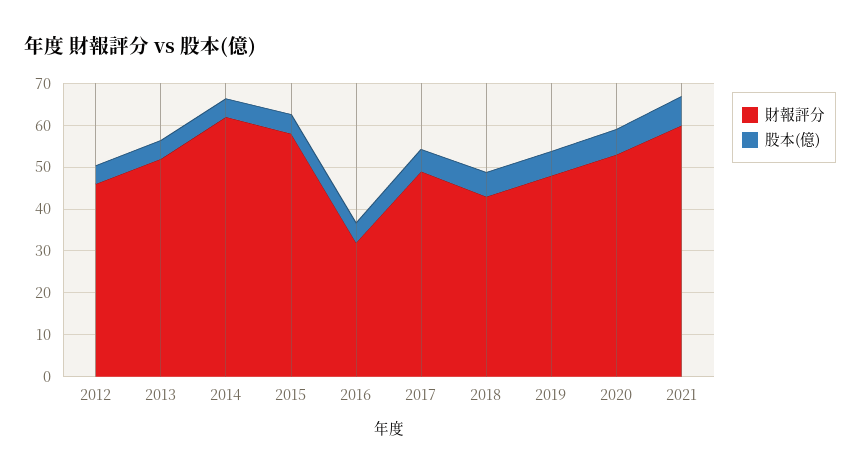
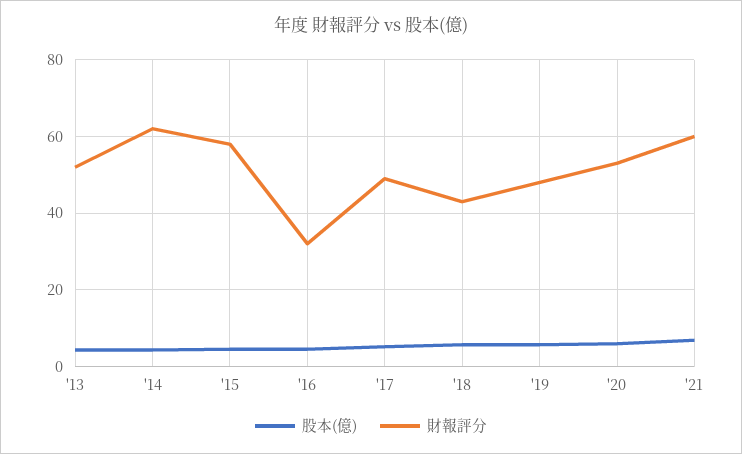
  {
    "財報評分": {
-     "2012": 46,
      "2013": 52,
      "2014": 62,
      "2015": 58,
      "2016": 32,
      "2017": 50,
      "2018": 44,
      "2019": 48,
      "2020": 54,
      "2021": 60
    },
    "股本(億)": {
-     "2012": 4,
      "2013": 4,
      "2014": 4,
      "2015": 4,
      "2016": 4,
      "2017": 6,
      "2018": 6,
      "2019": 6,
      "2020": 6,
      "2021": 6
    }
  }

